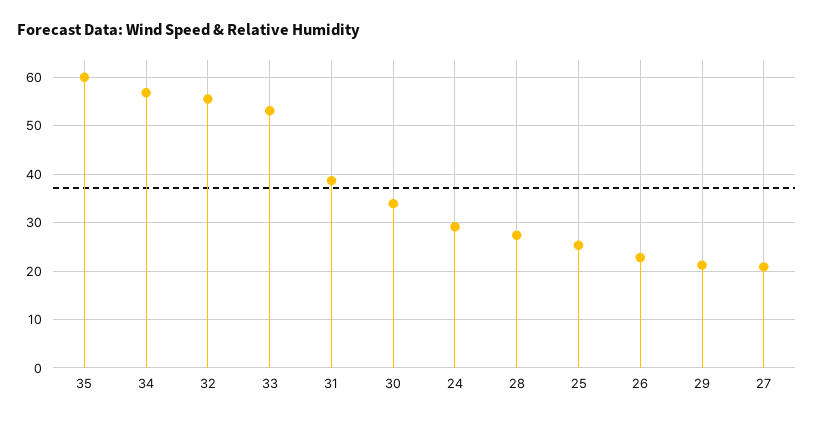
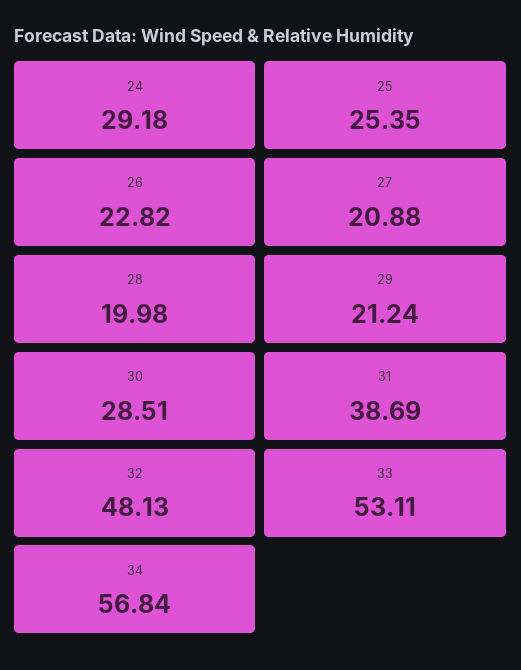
  {
-   "35": 60,
    "34": 56.84,
-   "32": 56,
+   "32": 48.13,
    "33": 53.11,
    "31": 38.69,
-   "30": 34,
+   "30": 28.51,
    "24": 29.18,
-   "28": 28,
+   "28": 19.98,
    "25": 25.35,
    "26": 22.82,
    "29": 21.24,
    "27": 20.88
  }

